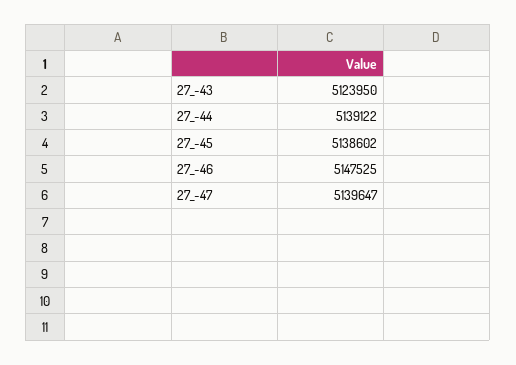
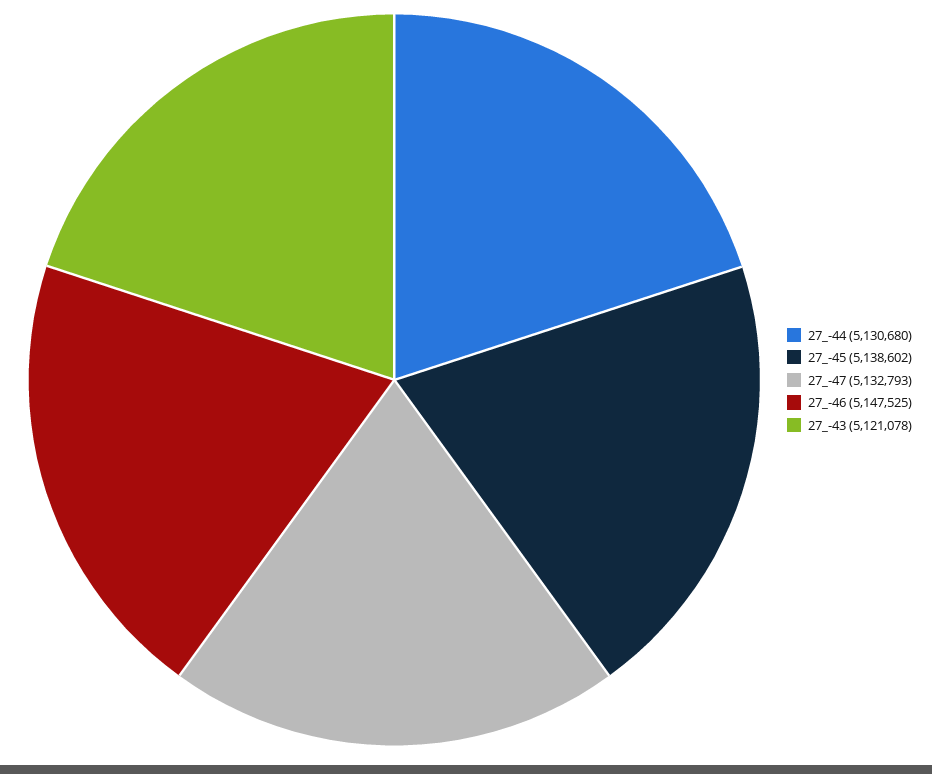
  {
-   "27_-43": 5123950,
+   "27_-43": 5121078,
-   "27_-44": 5139122,
+   "27_-44": 5130680,
    "27_-45": 5138602,
    "27_-46": 5147525,
-   "27_-47": 5139647
+   "27_-47": 5132793
  }

